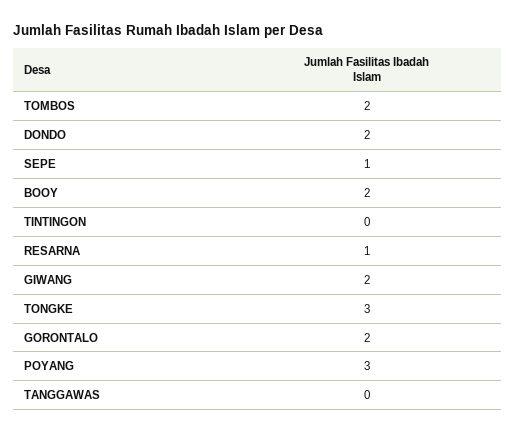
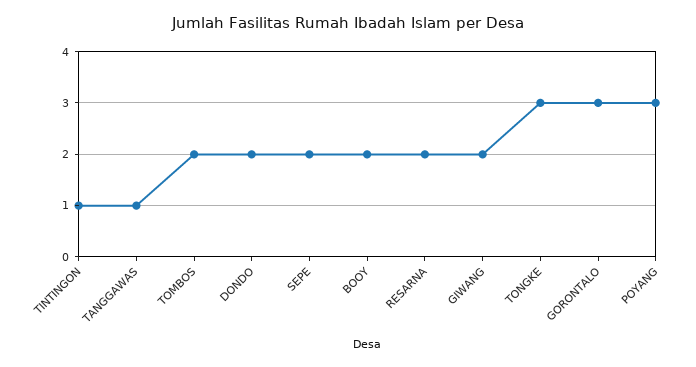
  {
    "TOMBOS": 2,
    "DONDO": 2,
-   "SEPE": 1,
+   "SEPE": 2,
    "BOOY": 2,
-   "TINTINGON": 0,
+   "TINTINGON": 1,
-   "RESARNA": 1,
+   "RESARNA": 2,
    "GIWANG": 2,
    "TONGKE": 3,
-   "GORONTALO": 2,
+   "GORONTALO": 3,
    "POYANG": 3,
-   "TANGGAWAS": 0
+   "TANGGAWAS": 1
  }

